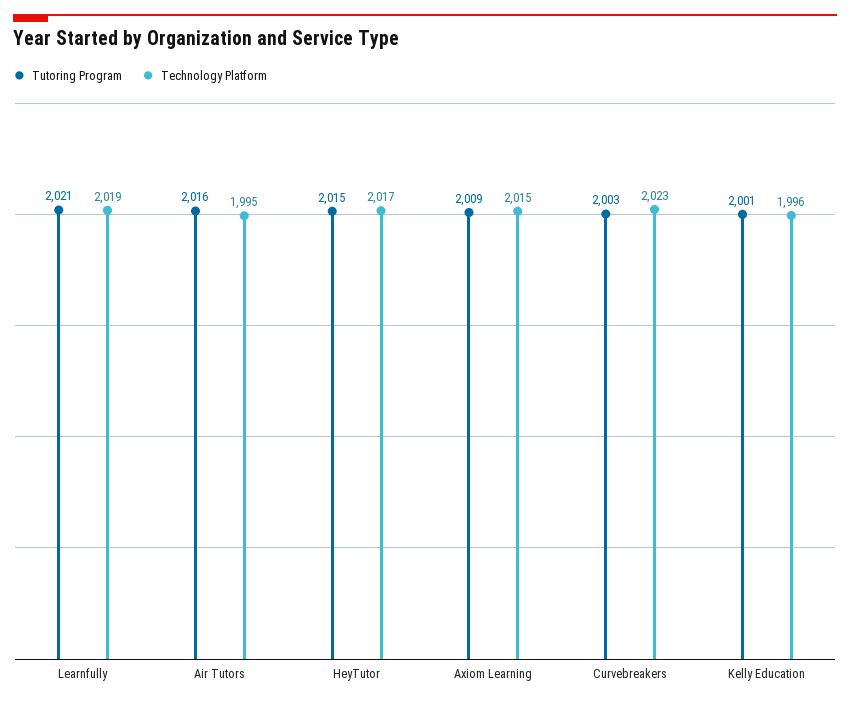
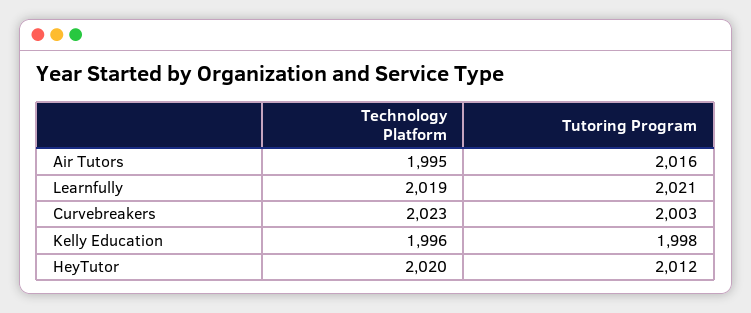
  {
    "Tutoring Program": {
      "Learnfully": 2021,
      "Air Tutors": 2016,
-     "HeyTutor": 2015,
+     "HeyTutor": 2012,
-     "Axiom Learning": 2009,
      "Curvebreakers": 2003,
-     "Kelly Education": 2001
+     "Kelly Education": 1998
    },
    "Technology Platform": {
      "Learnfully": 2019,
      "Air Tutors": 1995,
-     "HeyTutor": 2017,
+     "HeyTutor": 2020,
-     "Axiom Learning": 2015,
      "Curvebreakers": 2023,
      "Kelly Education": 1996
    }
  }

